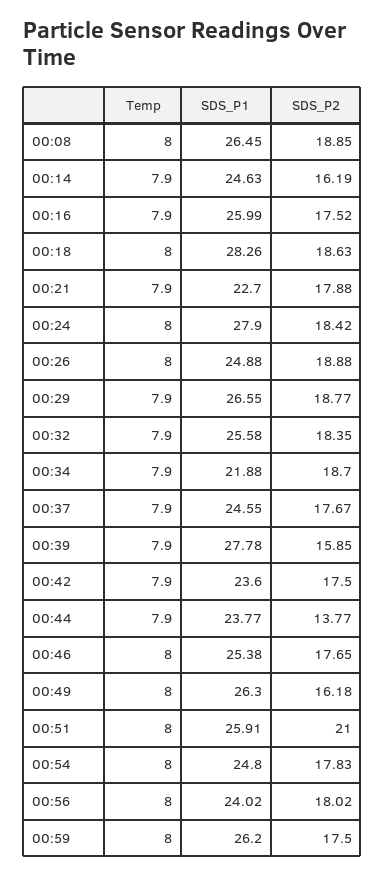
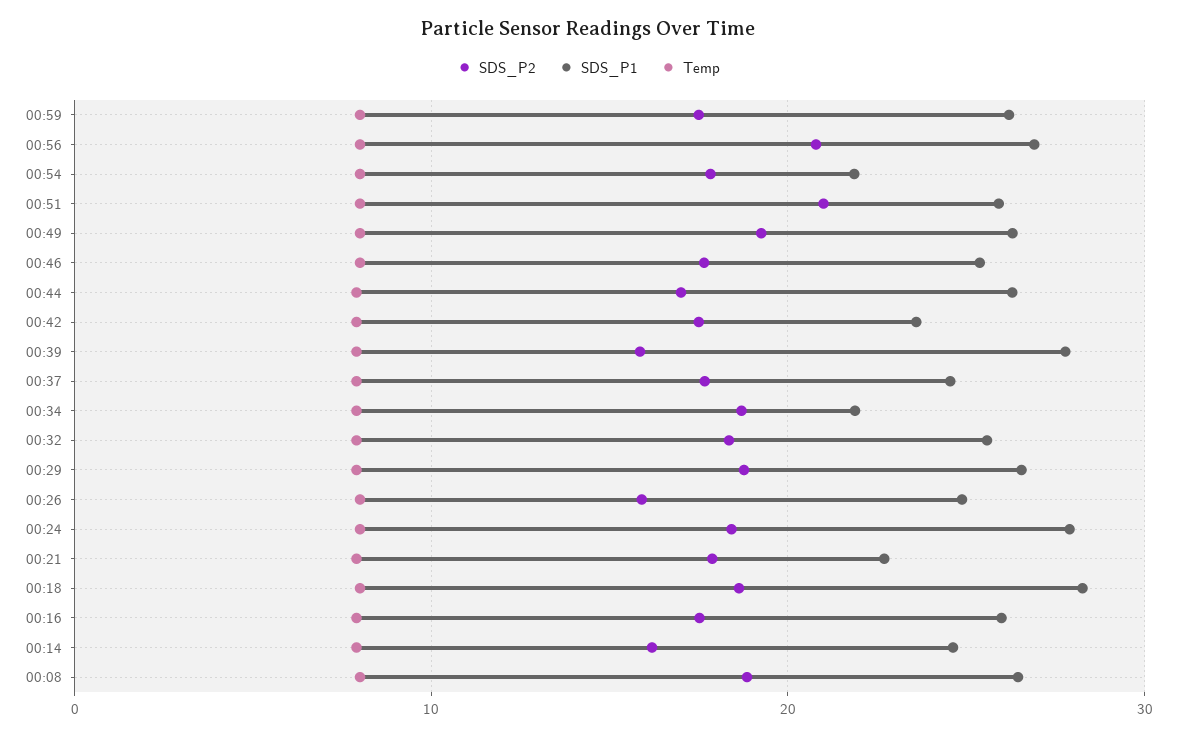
  {
    "Temp": {
      "00:08": 8,
      "00:14": 7.9,
      "00:16": 7.9,
      "00:18": 8,
      "00:21": 7.9,
      "00:24": 8,
      "00:26": 8,
      "00:29": 7.9,
      "00:32": 7.9,
      "00:34": 7.9,
      "00:37": 7.9,
      "00:39": 7.9,
      "00:42": 7.9,
      "00:44": 7.9,
      "00:46": 8,
      "00:49": 8,
      "00:51": 8,
      "00:54": 8,
      "00:56": 8,
      "00:59": 8
    },
    "SDS_P1": {
      "00:08": 26.45,
      "00:14": 24.63,
      "00:16": 25.99,
      "00:18": 28.26,
      "00:21": 22.7,
      "00:24": 27.9,
      "00:26": 24.88,
      "00:29": 26.55,
      "00:32": 25.58,
      "00:34": 21.88,
      "00:37": 24.55,
      "00:39": 27.78,
      "00:42": 23.6,
-     "00:44": 23.77,
+     "00:44": 26,
      "00:46": 25.38,
      "00:49": 26.3,
      "00:51": 25.91,
-     "00:54": 24.8,
+     "00:54": 22,
-     "00:56": 24.02,
+     "00:56": 27,
      "00:59": 26.2
    },
    "SDS_P2": {
      "00:08": 18.85,
      "00:14": 16.19,
      "00:16": 17.52,
      "00:18": 18.63,
      "00:21": 17.88,
      "00:24": 18.42,
-     "00:26": 18.88,
+     "00:26": 16,
      "00:29": 18.77,
      "00:32": 18.35,
      "00:34": 18.7,
      "00:37": 17.67,
      "00:39": 15.85,
      "00:42": 17.5,
-     "00:44": 13.77,
+     "00:44": 17,
      "00:46": 17.65,
-     "00:49": 16.18,
+     "00:49": 19,
      "00:51": 21,
      "00:54": 17.83,
-     "00:56": 18.02,
+     "00:56": 21,
      "00:59": 17.5
    }
  }

